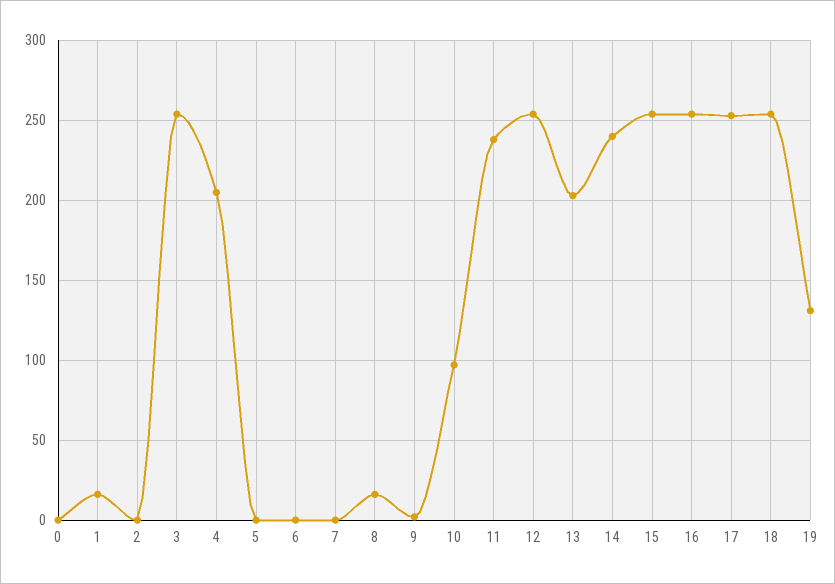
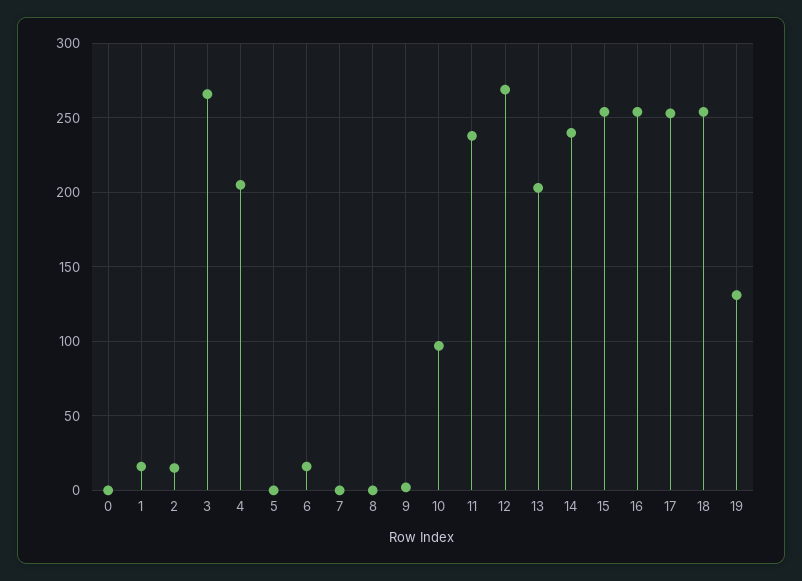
  {
    "0": 0,
    "1": 15,
-   "2": 0,
+   "2": 15,
-   "3": 255,
+   "3": 265,
    "4": 205,
    "5": 0,
-   "6": 0,
+   "6": 15,
    "7": 0,
-   "8": 15,
+   "8": 0,
    "9": 0,
    "10": 95,
    "11": 240,
-   "12": 255,
+   "12": 270,
    "13": 205,
    "14": 240,
    "15": 255,
    "16": 255,
    "17": 255,
    "18": 255,
    "19": 130
  }

